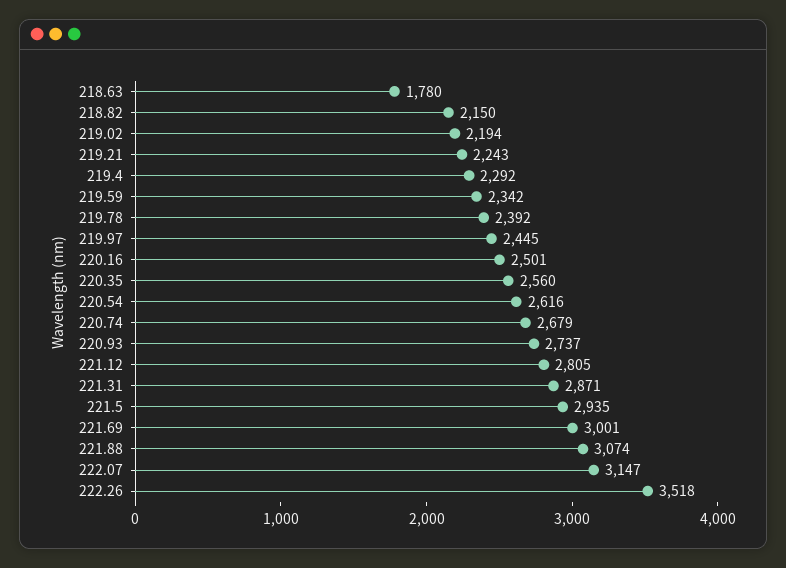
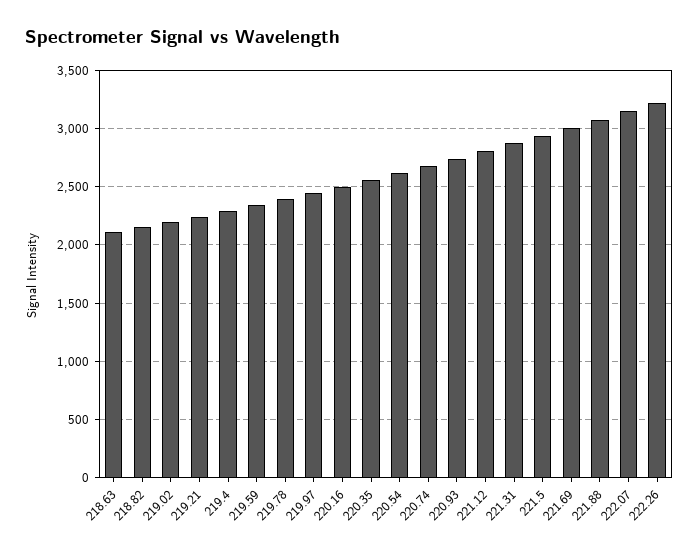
  {
-   "218.63": 1780,
+   "218.63": 2100,
    "218.82": 2150,
    "219.02": 2194,
    "219.21": 2243,
    "219.4": 2292,
    "219.59": 2342,
    "219.78": 2392,
    "219.97": 2445,
    "220.16": 2501,
    "220.35": 2560,
    "220.54": 2616,
    "220.74": 2679,
    "220.93": 2737,
    "221.12": 2805,
    "221.31": 2871,
    "221.5": 2935,
    "221.69": 3001,
    "221.88": 3074,
    "222.07": 3147,
-   "222.26": 3518
+   "222.26": 3200
  }

